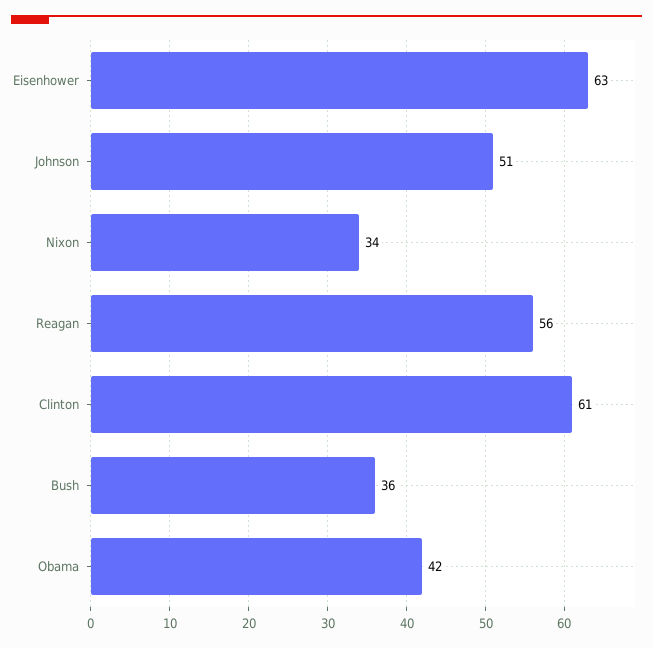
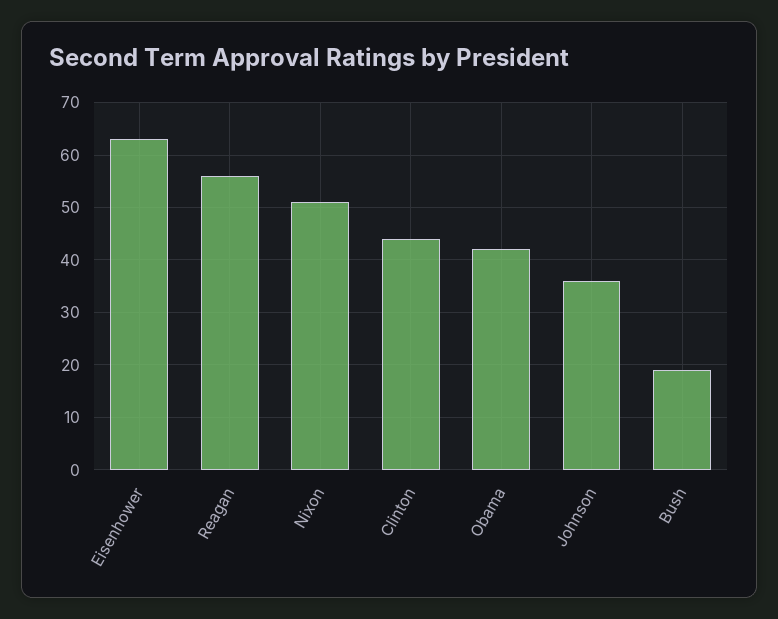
  {
    "Eisenhower": 63,
-   "Johnson": 51,
+   "Johnson": 35,
-   "Nixon": 34,
+   "Nixon": 50,
    "Reagan": 56,
-   "Clinton": 61,
+   "Clinton": 45,
-   "Bush": 36,
+   "Bush": 20,
    "Obama": 42
  }

